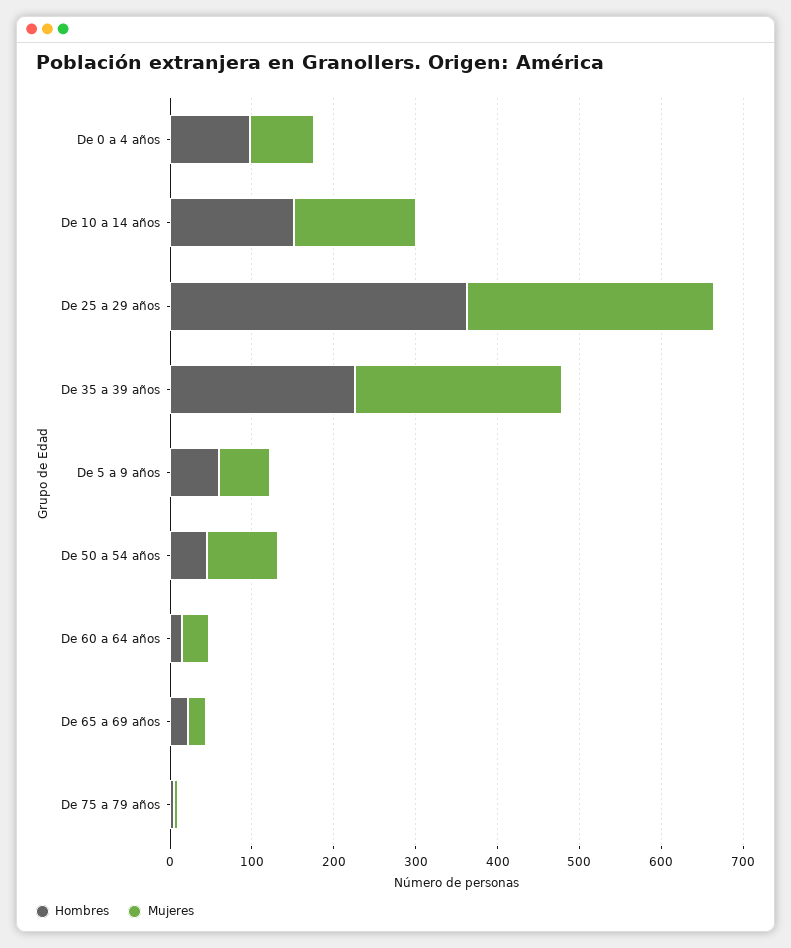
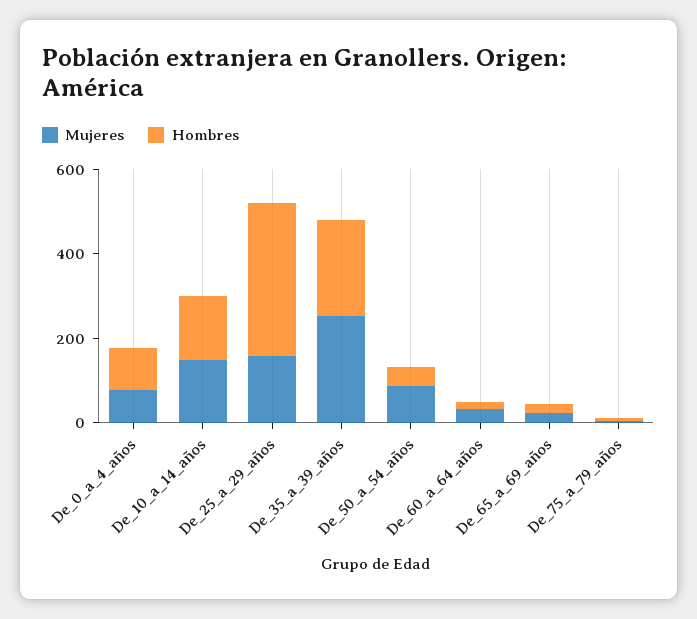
  {
    "Hombres": {
      "De 0 a 4 años": 100,
      "De 10 a 14 años": 160,
      "De 25 a 29 años": 360,
      "De 35 a 39 años": 220,
-     "De 5 a 9 años": 60,
      "De 50 a 54 años": 40,
      "De 60 a 64 años": 20,
      "De 65 a 69 años": 20,
      "De 75 a 79 años": 0
    },
    "Mujeres": {
      "De 0 a 4 años": 80,
      "De 10 a 14 años": 140,
-     "De 25 a 29 años": 300,
+     "De 25 a 29 años": 150,
      "De 35 a 39 años": 260,
-     "De 5 a 9 años": 60,
      "De 50 a 54 años": 80,
      "De 60 a 64 años": 40,
      "De 65 a 69 años": 20,
      "De 75 a 79 años": 0
    }
  }

